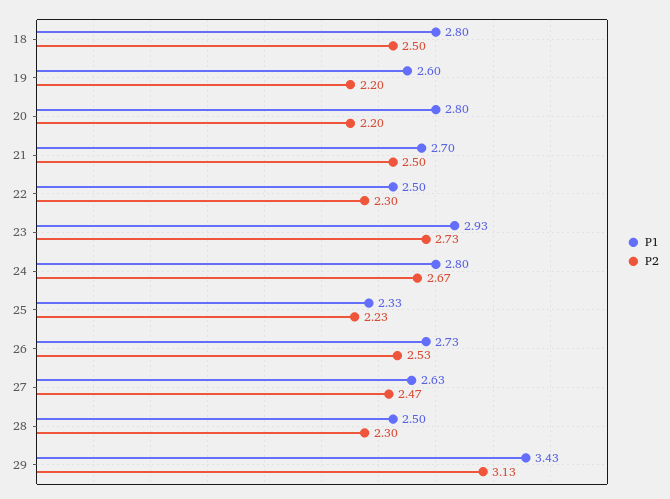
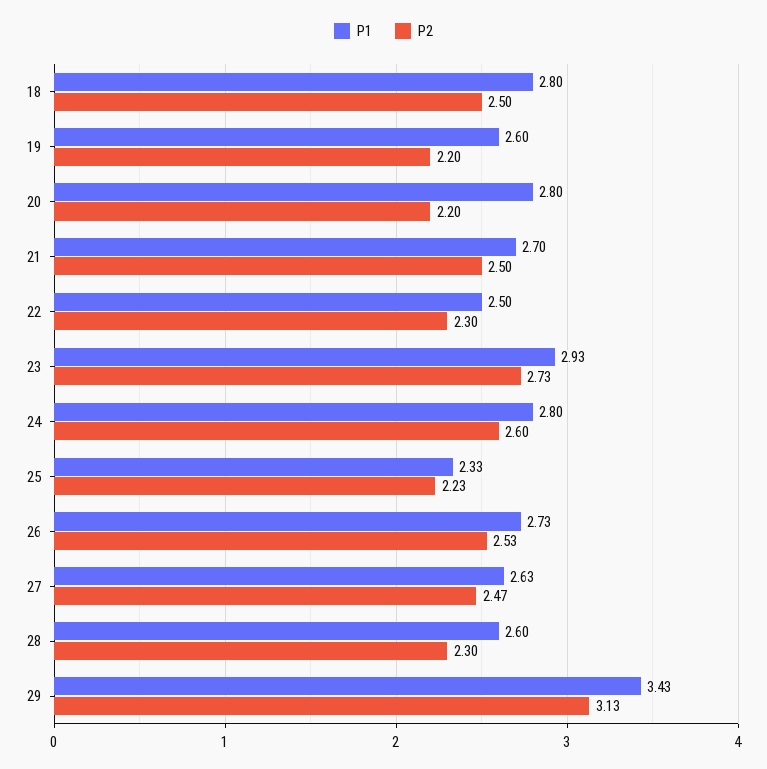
  {
    "P1": {
      "18": 2.8,
      "19": 2.6,
      "20": 2.8,
      "21": 2.7,
      "22": 2.5,
      "23": 2.93,
      "24": 2.8,
      "25": 2.33,
      "26": 2.73,
      "27": 2.63,
-     "28": 2.5,
+     "28": 2.6,
      "29": 3.43
    },
    "P2": {
      "18": 2.5,
      "19": 2.2,
      "20": 2.2,
      "21": 2.5,
      "22": 2.3,
      "23": 2.73,
-     "24": 2.67,
+     "24": 2.6,
      "25": 2.23,
      "26": 2.53,
      "27": 2.47,
      "28": 2.3,
      "29": 3.13
    }
  }

